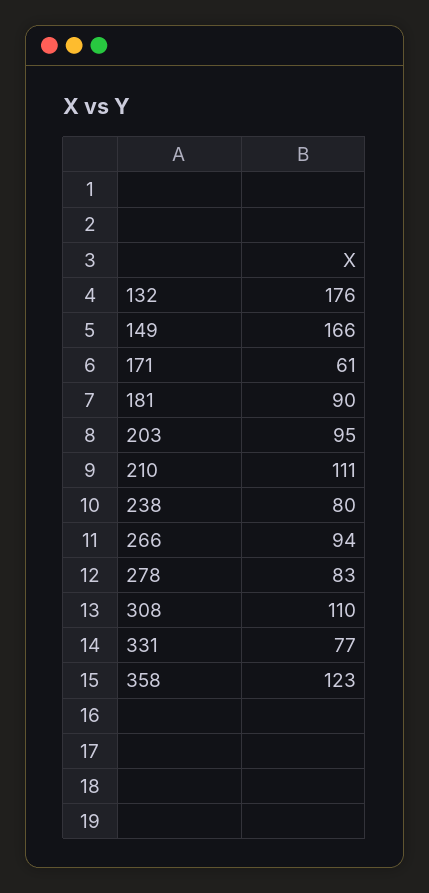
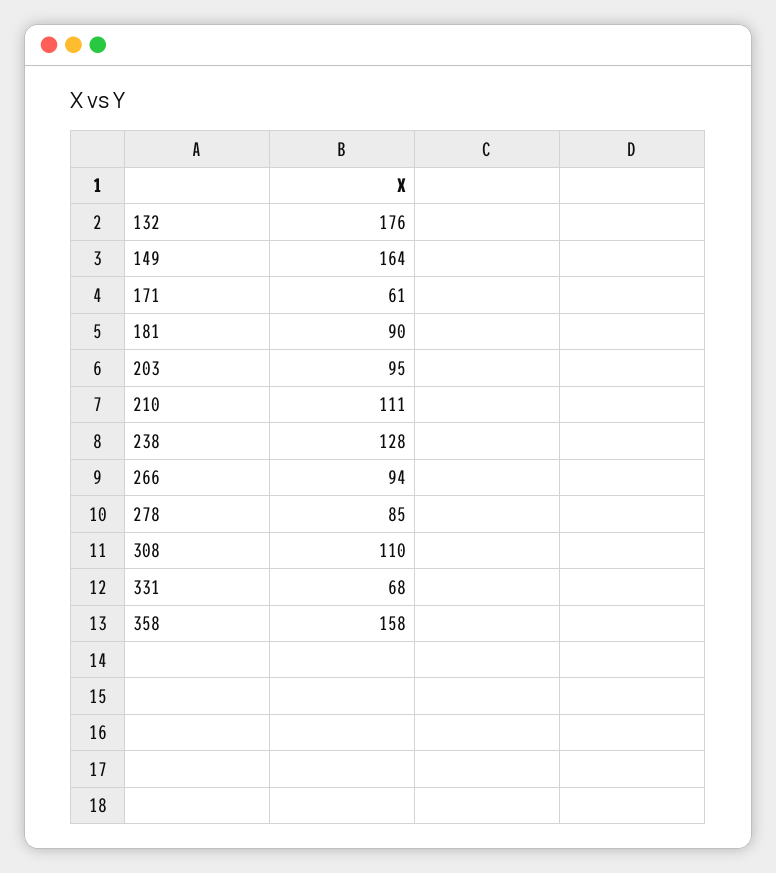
  {
    "132": 176,
-   "149": 166,
+   "149": 164,
    "171": 61,
    "181": 90,
    "203": 95,
    "210": 111,
-   "238": 80,
+   "238": 128,
    "266": 94,
-   "278": 83,
+   "278": 85,
    "308": 110,
-   "331": 77,
+   "331": 68,
-   "358": 123
+   "358": 158
  }

